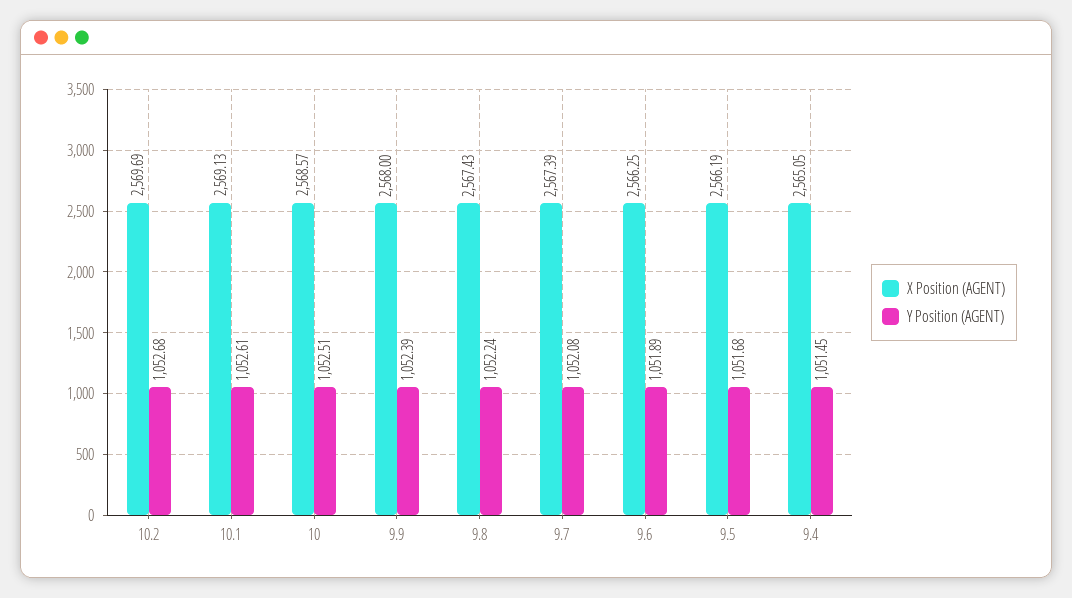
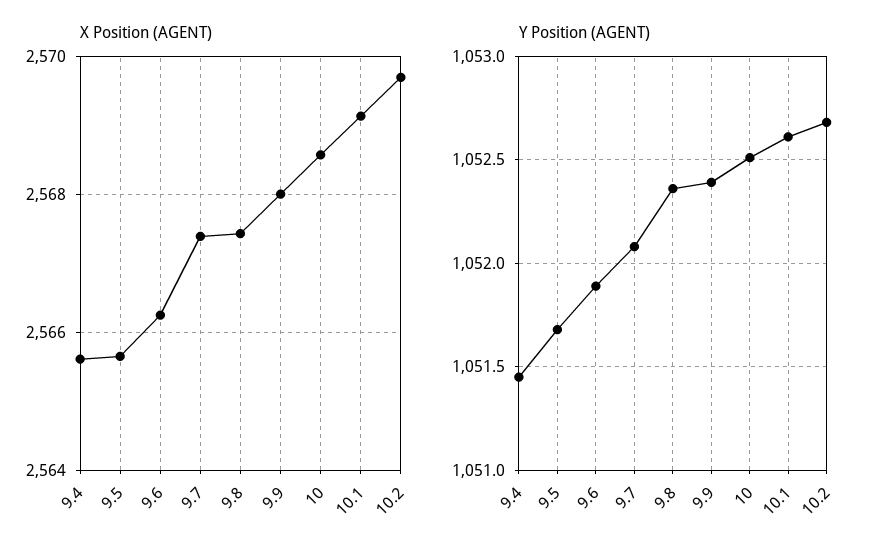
  {
    "X Position (AGENT)": {
      "10.2": 2569.69,
      "10.1": 2569.13,
      "10": 2568.57,
      "9.9": 2568,
      "9.8": 2567.43,
      "9.7": 2567.39,
      "9.6": 2566.25,
-     "9.5": 2566.19,
+     "9.5": 2565.6,
-     "9.4": 2565.05
+     "9.4": 2565.6
    },
    "Y Position (AGENT)": {
      "10.2": 1052.68,
      "10.1": 1052.61,
      "10": 1052.51,
      "9.9": 1052.39,
-     "9.8": 1052.24,
+     "9.8": 1052.35,
      "9.7": 1052.08,
      "9.6": 1051.89,
      "9.5": 1051.68,
      "9.4": 1051.45
    }
  }

